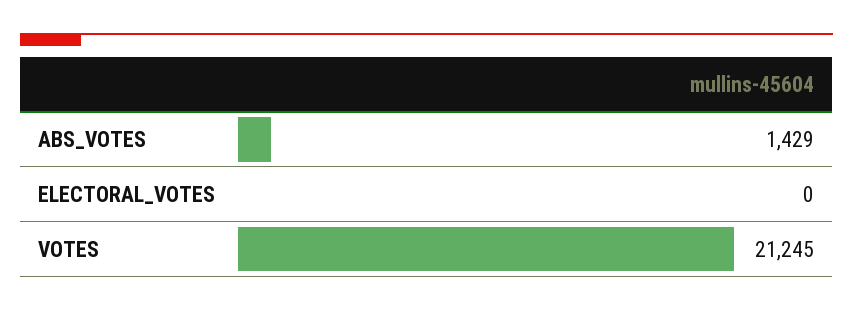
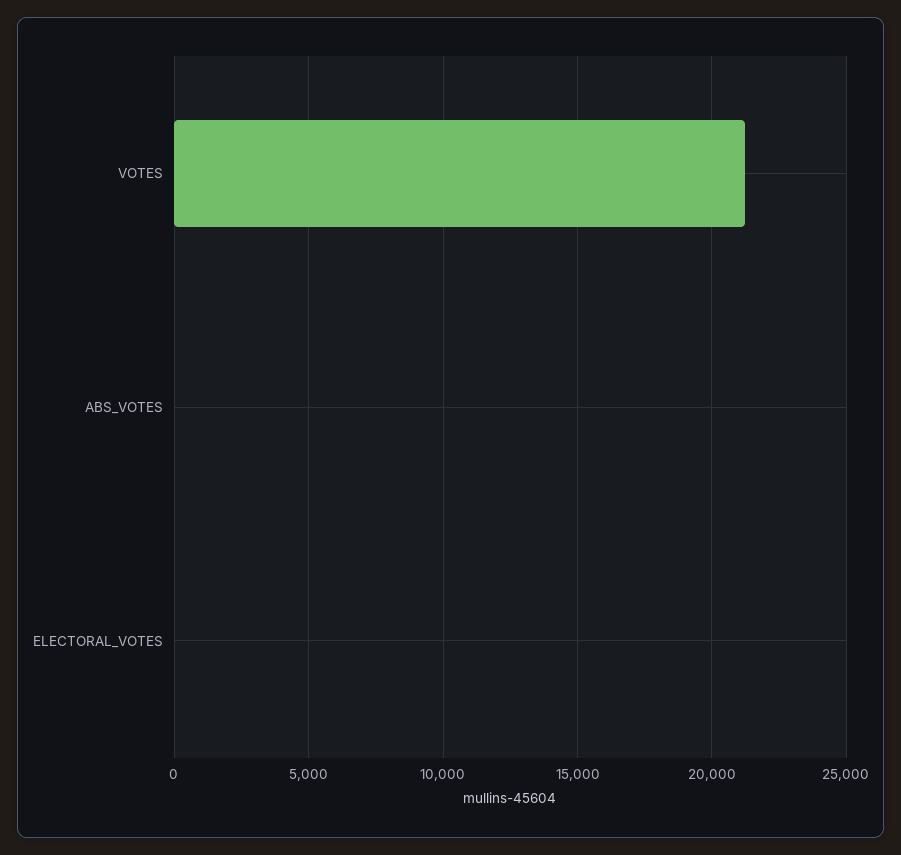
  {
-   "ABS_VOTES": 1429,
+   "ABS_VOTES": 0,
    "ELECTORAL_VOTES": 0,
    "VOTES": 21245
  }

